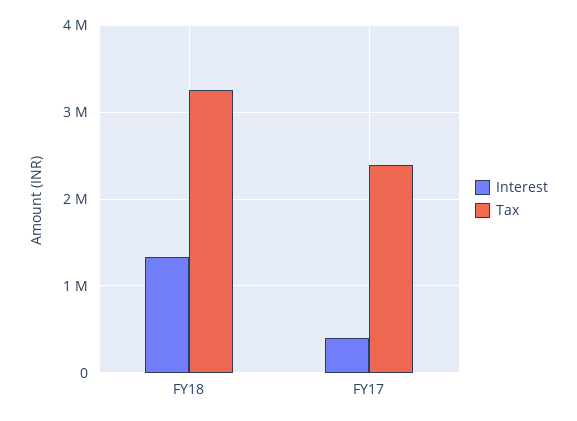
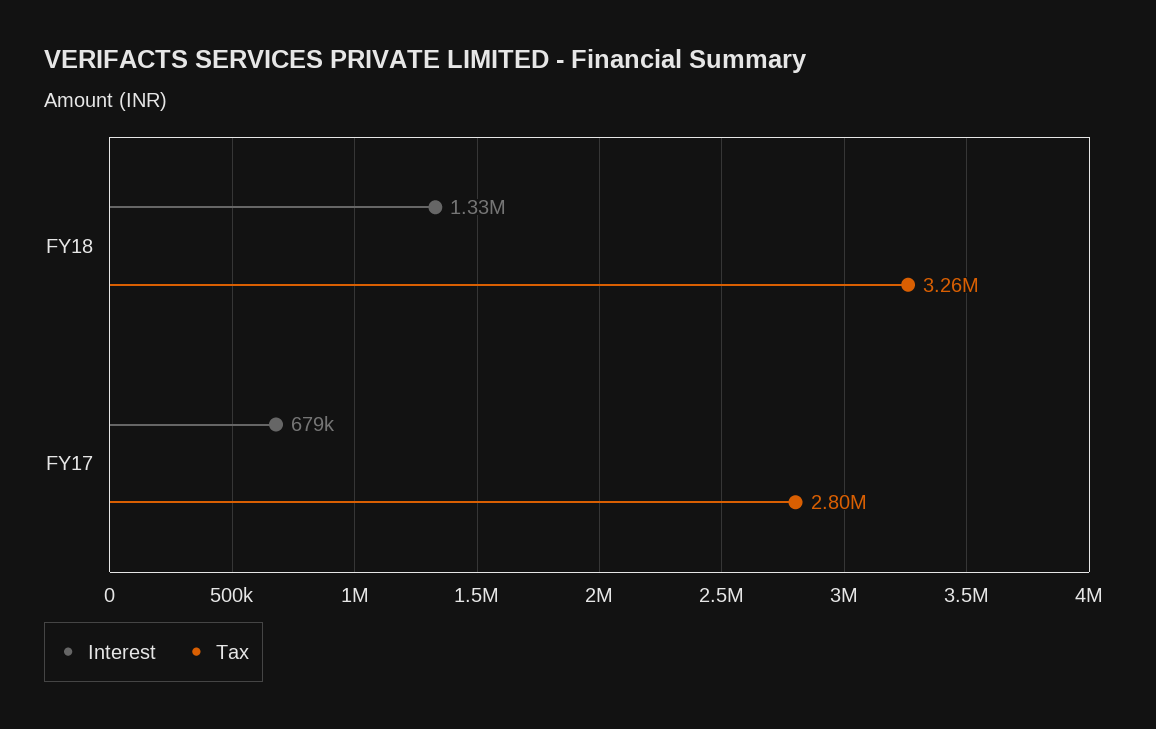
  {
    "Interest": {
      "FY18": 1330000,
-     "FY17": 400000
+     "FY17": 679000
    },
    "Tax": {
      "FY18": 3260000,
-     "FY17": 2400000
+     "FY17": 2800000
    }
  }

